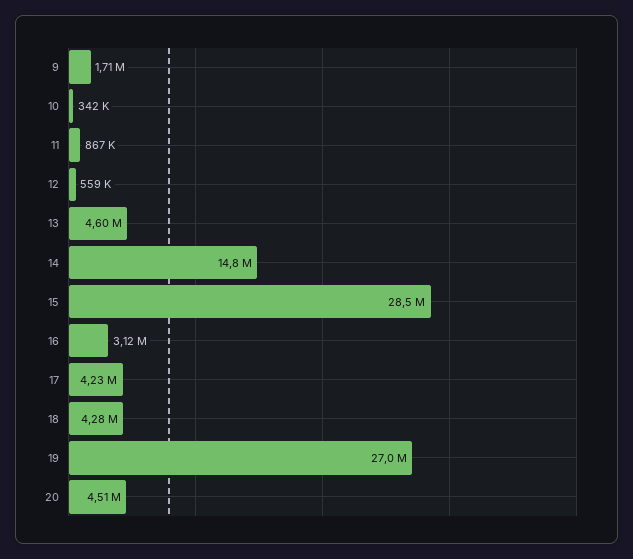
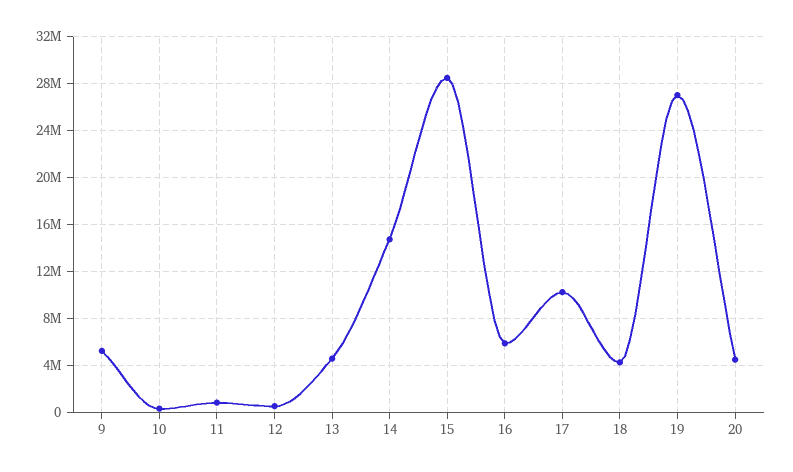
  {
-   "9": 1710000,
+   "9": 5000000,
    "10": 342000,
    "11": 867000,
    "12": 559000,
    "13": 4600000,
    "14": 14800000,
    "15": 28500000,
-   "16": 3120000,
+   "16": 6000000,
-   "17": 4230000,
+   "17": 10000000,
    "18": 4280000,
    "19": 27000000,
    "20": 4510000
  }

